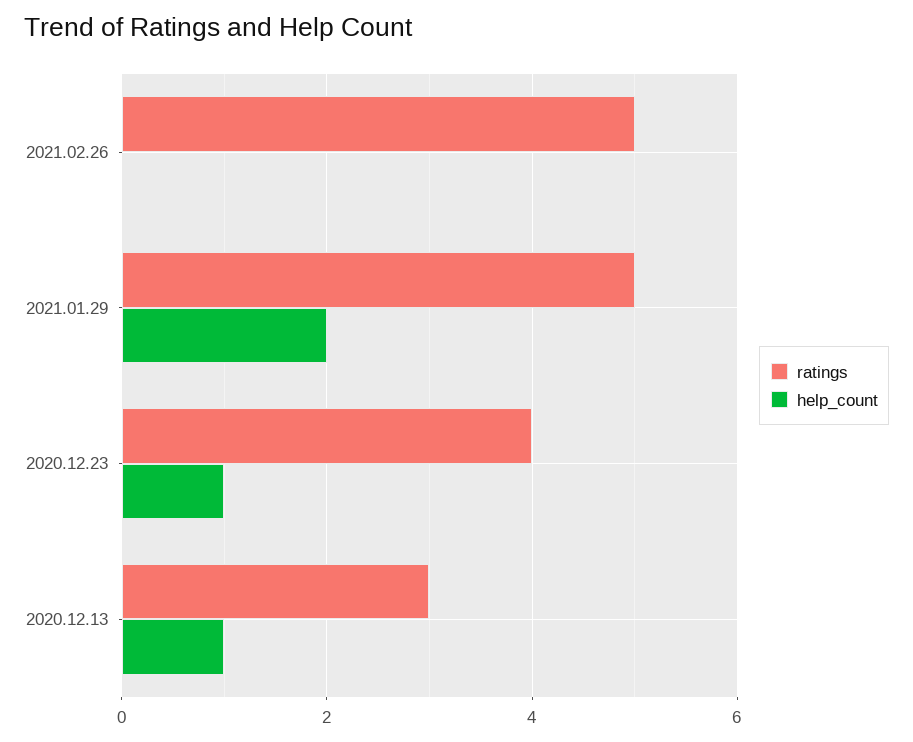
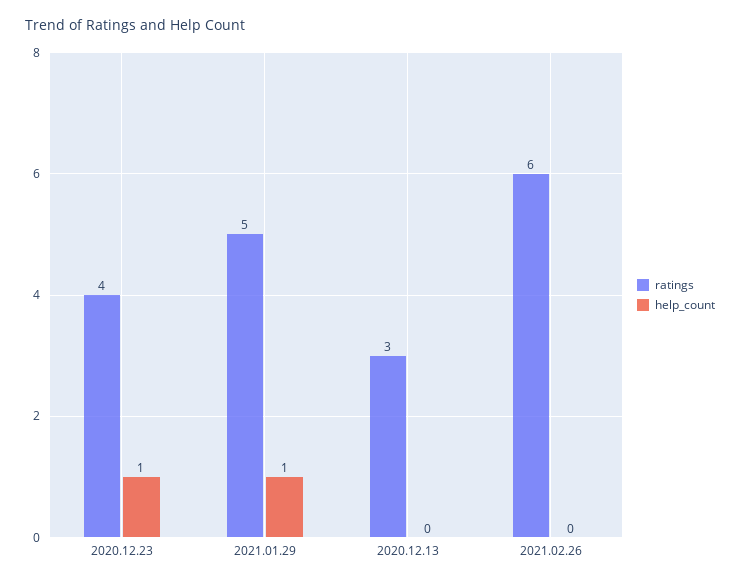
  {
    "ratings": {
-     "2021.02.26": 5,
+     "2021.02.26": 6,
      "2021.01.29": 5,
      "2020.12.23": 4,
      "2020.12.13": 3
    },
    "help_count": {
      "2021.02.26": 0,
-     "2021.01.29": 2,
+     "2021.01.29": 1,
      "2020.12.23": 1,
-     "2020.12.13": 1
+     "2020.12.13": 0
    }
  }

